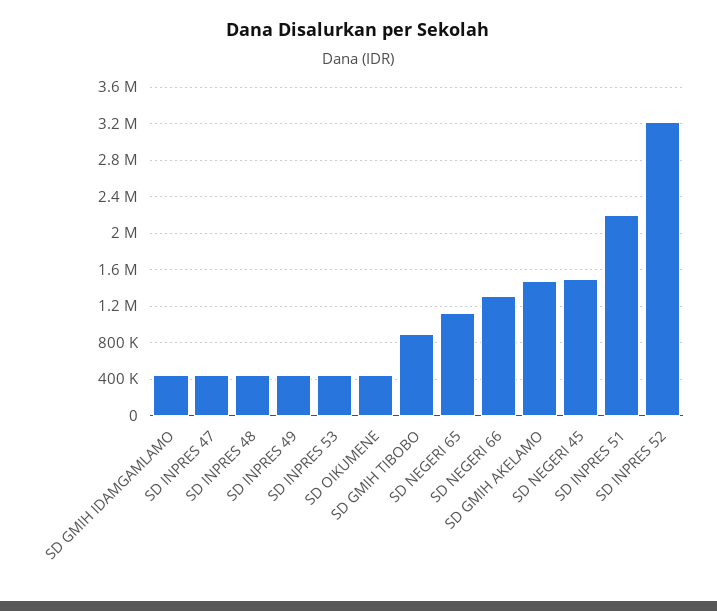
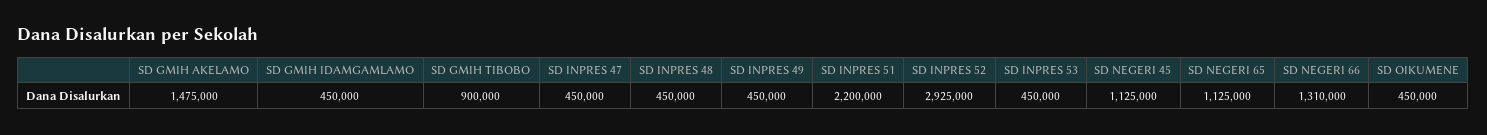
  {
    "SD GMIH IDAMGAMLAMO": 450000,
    "SD INPRES 47": 450000,
    "SD INPRES 48": 450000,
    "SD INPRES 49": 450000,
    "SD INPRES 53": 450000,
    "SD OIKUMENE": 450000,
    "SD GMIH TIBOBO": 900000,
    "SD NEGERI 65": 1125000,
    "SD NEGERI 66": 1310000,
    "SD GMIH AKELAMO": 1475000,
-   "SD NEGERI 45": 1500000,
+   "SD NEGERI 45": 1125000,
    "SD INPRES 51": 2200000,
-   "SD INPRES 52": 3200000
+   "SD INPRES 52": 2925000
  }

